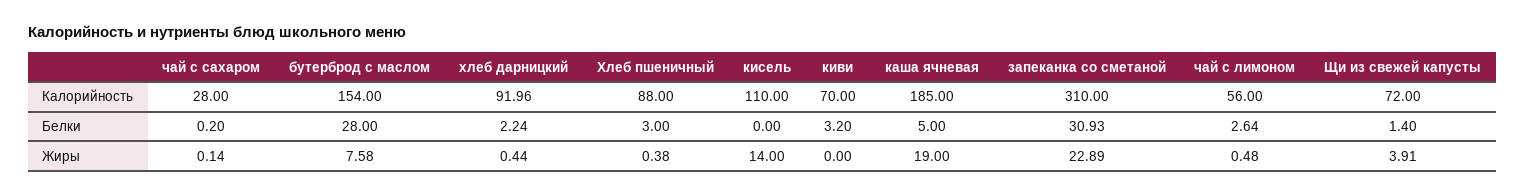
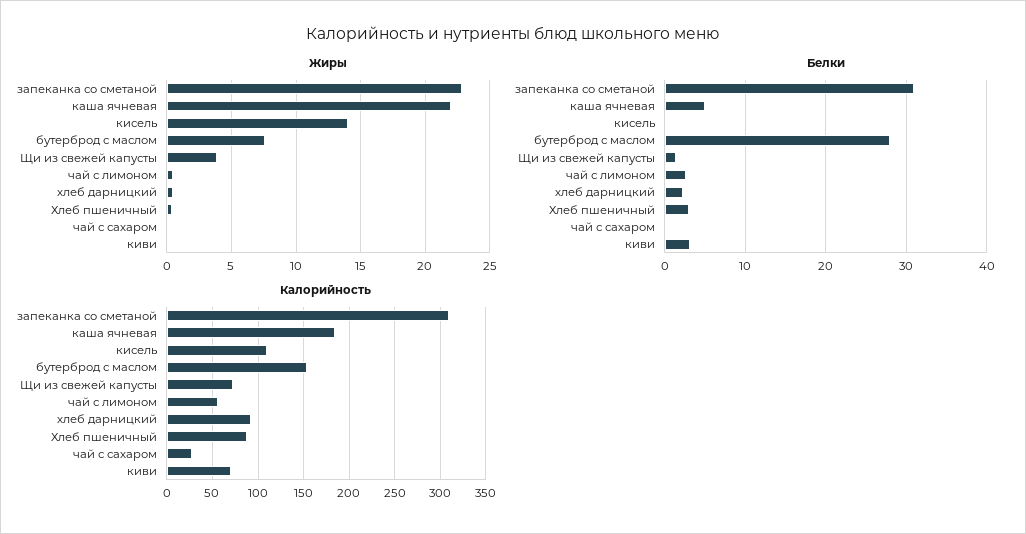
  {
    "Калорийность": {
      "чай с сахаром": 28,
      "бутерброд с маслом": 154,
      "хлеб дарницкий": 91.96,
      "Хлеб пшеничный": 88,
      "кисель": 110,
      "киви": 70,
      "каша ячневая": 185,
      "запеканка со сметаной": 310,
      "чай с лимоном": 56,
      "Щи из свежей капусты": 72
    },
    "Белки": {
      "чай с сахаром": 0.2,
      "бутерброд с маслом": 28,
      "хлеб дарницкий": 2.24,
      "Хлеб пшеничный": 3,
      "кисель": 0,
      "киви": 3.2,
      "каша ячневая": 5,
      "запеканка со сметаной": 30.93,
      "чай с лимоном": 2.64,
      "Щи из свежей капусты": 1.4
    },
    "Жиры": {
      "чай с сахаром": 0.14,
      "бутерброд с маслом": 7.58,
      "хлеб дарницкий": 0.44,
      "Хлеб пшеничный": 0.38,
      "кисель": 14,
      "киви": 0,
-     "каша ячневая": 19,
+     "каша ячневая": 22,
      "запеканка со сметаной": 22.89,
      "чай с лимоном": 0.48,
      "Щи из свежей капусты": 3.91
    }
  }

